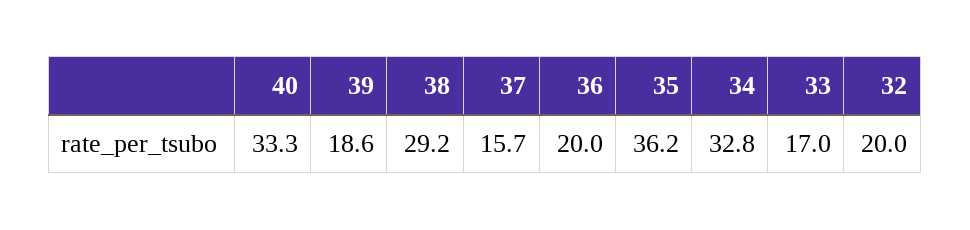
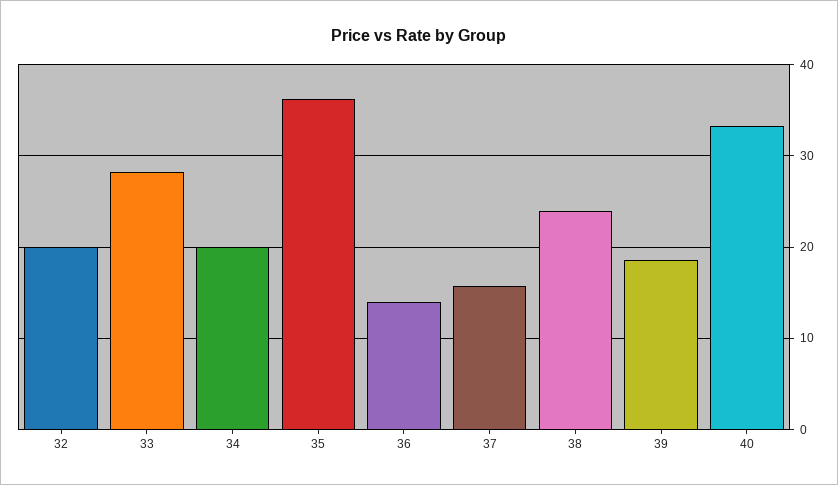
  {
    "40": 33.3,
    "39": 18.6,
-   "38": 29.2,
+   "38": 24,
    "37": 15.7,
-   "36": 20,
+   "36": 14,
    "35": 36.2,
-   "34": 32.8,
+   "34": 20,
-   "33": 17,
+   "33": 28,
    "32": 20
  }

